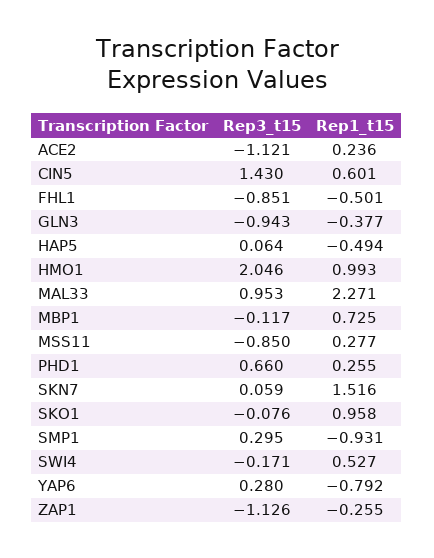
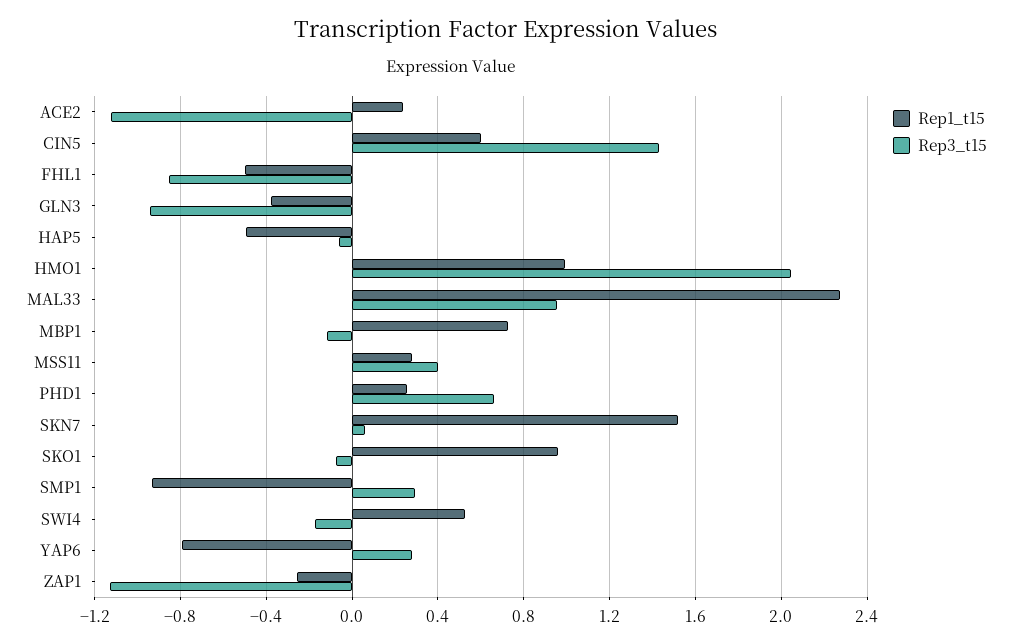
  {
    "Rep3_t15": {
      "ACE2": -1.121,
      "CIN5": 1.43,
      "FHL1": -0.851,
      "GLN3": -0.943,
-     "HAP5": 0.064,
+     "HAP5": -0.05,
      "HMO1": 2.046,
      "MAL33": 0.953,
      "MBP1": -0.117,
-     "MSS11": -0.85,
+     "MSS11": 0.4,
      "PHD1": 0.66,
      "SKN7": 0.059,
      "SKO1": -0.076,
      "SMP1": 0.295,
      "SWI4": -0.171,
      "YAP6": 0.28,
      "ZAP1": -1.126
    },
    "Rep1_t15": {
      "ACE2": 0.236,
      "CIN5": 0.601,
      "FHL1": -0.501,
      "GLN3": -0.377,
      "HAP5": -0.494,
      "HMO1": 0.993,
      "MAL33": 2.271,
      "MBP1": 0.725,
      "MSS11": 0.277,
      "PHD1": 0.255,
      "SKN7": 1.516,
      "SKO1": 0.958,
      "SMP1": -0.931,
      "SWI4": 0.527,
      "YAP6": -0.792,
      "ZAP1": -0.255
    }
  }

